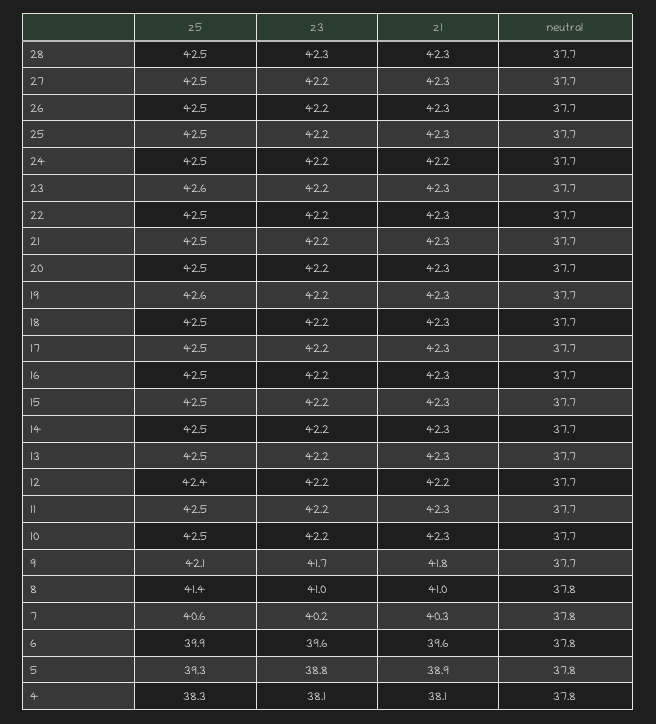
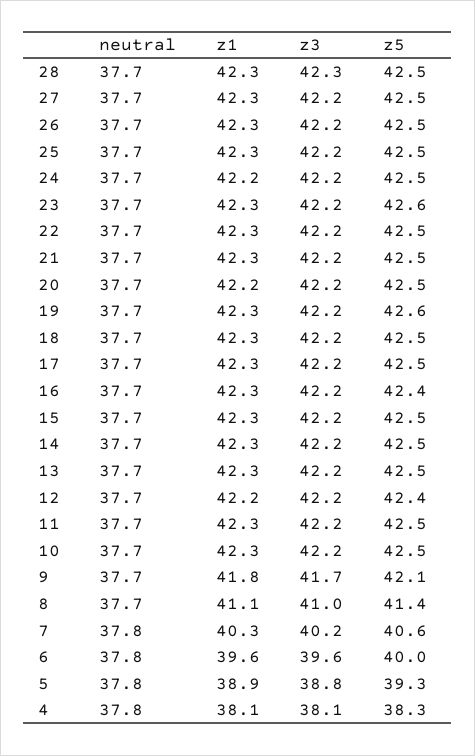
  {
    "z5": {
      "28": 42.5,
      "27": 42.5,
      "26": 42.5,
      "25": 42.5,
      "24": 42.5,
      "23": 42.6,
      "22": 42.5,
      "21": 42.5,
      "20": 42.5,
      "19": 42.6,
      "18": 42.5,
      "17": 42.5,
-     "16": 42.5,
+     "16": 42.4,
      "15": 42.5,
      "14": 42.5,
      "13": 42.5,
      "12": 42.4,
      "11": 42.5,
      "10": 42.5,
      "9": 42.1,
      "8": 41.4,
      "7": 40.6,
-     "6": 39.9,
+     "6": 40,
      "5": 39.3,
      "4": 38.3
    },
    "z3": {
      "28": 42.3,
      "27": 42.2,
      "26": 42.2,
      "25": 42.2,
      "24": 42.2,
      "23": 42.2,
      "22": 42.2,
      "21": 42.2,
      "20": 42.2,
      "19": 42.2,
      "18": 42.2,
      "17": 42.2,
      "16": 42.2,
      "15": 42.2,
      "14": 42.2,
      "13": 42.2,
      "12": 42.2,
      "11": 42.2,
      "10": 42.2,
      "9": 41.7,
      "8": 41,
      "7": 40.2,
      "6": 39.6,
      "5": 38.8,
      "4": 38.1
    },
    "z1": {
      "28": 42.3,
      "27": 42.3,
      "26": 42.3,
      "25": 42.3,
      "24": 42.2,
      "23": 42.3,
      "22": 42.3,
      "21": 42.3,
-     "20": 42.3,
+     "20": 42.2,
      "19": 42.3,
      "18": 42.3,
      "17": 42.3,
      "16": 42.3,
      "15": 42.3,
      "14": 42.3,
      "13": 42.3,
      "12": 42.2,
      "11": 42.3,
      "10": 42.3,
      "9": 41.8,
-     "8": 41,
+     "8": 41.1,
      "7": 40.3,
      "6": 39.6,
      "5": 38.9,
      "4": 38.1
    },
    "neutral": {
      "28": 37.7,
      "27": 37.7,
      "26": 37.7,
      "25": 37.7,
      "24": 37.7,
      "23": 37.7,
      "22": 37.7,
      "21": 37.7,
      "20": 37.7,
      "19": 37.7,
      "18": 37.7,
      "17": 37.7,
      "16": 37.7,
      "15": 37.7,
      "14": 37.7,
      "13": 37.7,
      "12": 37.7,
      "11": 37.7,
      "10": 37.7,
      "9": 37.7,
-     "8": 37.8,
+     "8": 37.7,
      "7": 37.8,
      "6": 37.8,
      "5": 37.8,
      "4": 37.8
    }
  }

